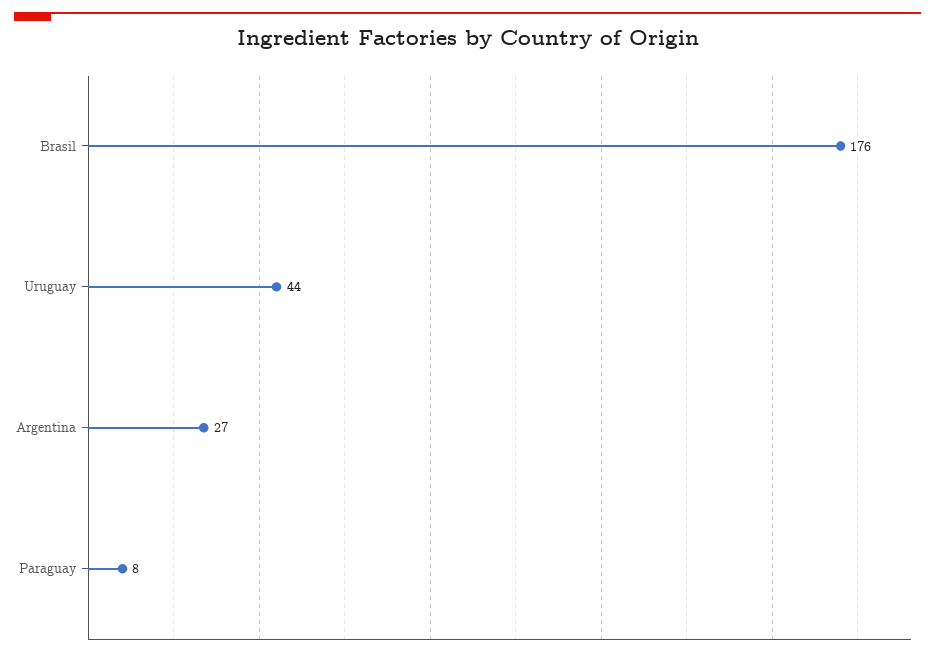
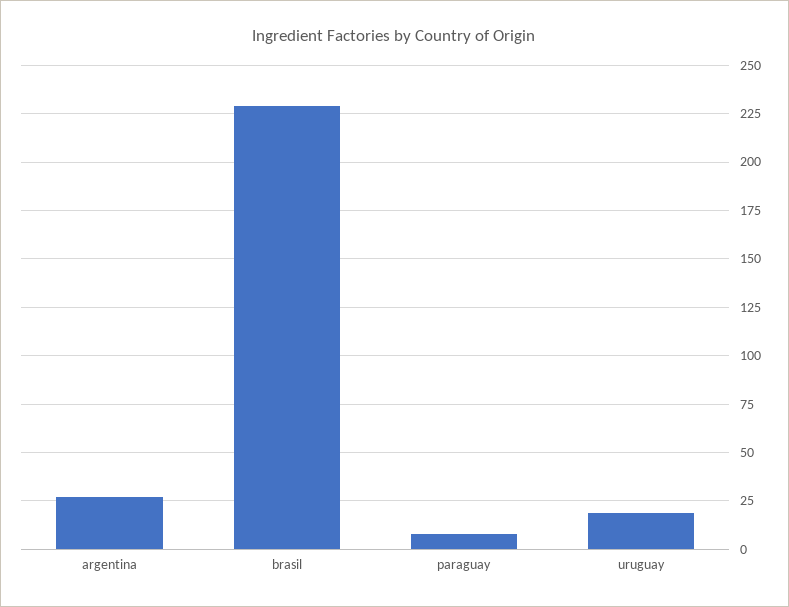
  {
-   "Brasil": 176,
+   "Brasil": 230,
-   "Uruguay": 44,
+   "Uruguay": 20,
    "Argentina": 27,
    "Paraguay": 8
  }

